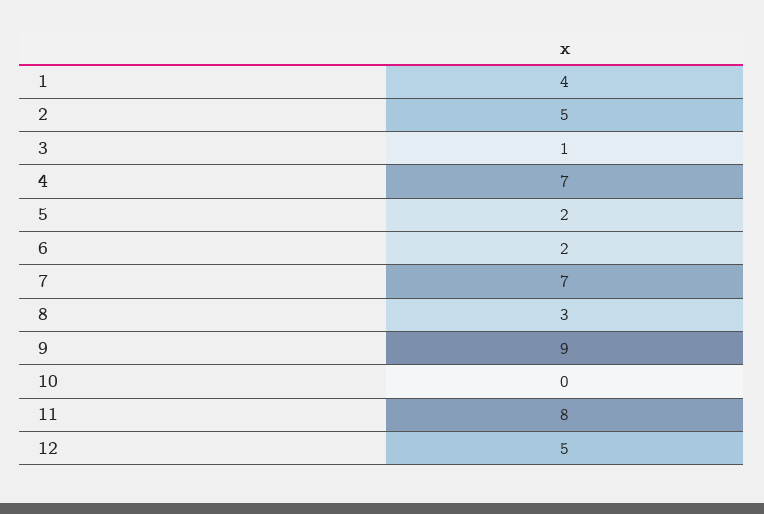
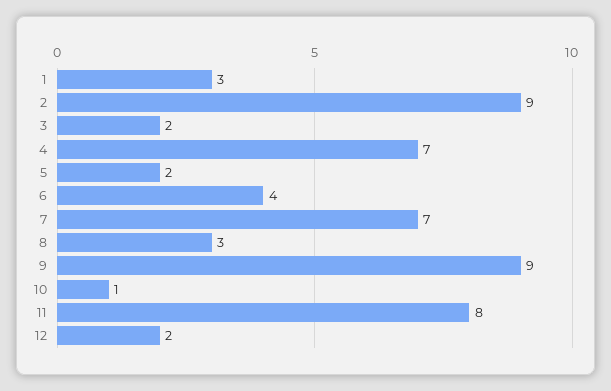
  {
-   "1": 4,
+   "1": 3,
-   "2": 5,
+   "2": 9,
-   "3": 1,
+   "3": 2,
    "4": 7,
    "5": 2,
-   "6": 2,
+   "6": 4,
    "7": 7,
    "8": 3,
    "9": 9,
-   "10": 0,
+   "10": 1,
    "11": 8,
-   "12": 5
+   "12": 2
  }

